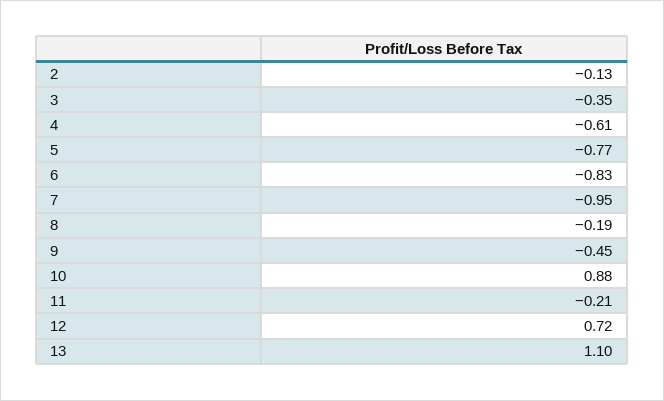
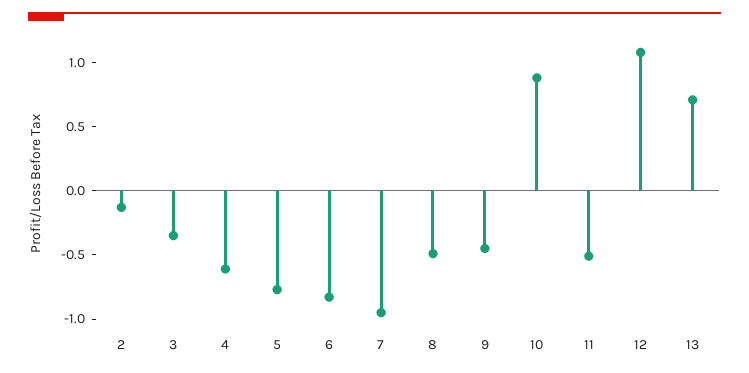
  {
    "2": -0.13,
    "3": -0.35,
    "4": -0.61,
    "5": -0.77,
    "6": -0.83,
    "7": -0.95,
-   "8": -0.19,
+   "8": -0.5,
    "9": -0.45,
    "10": 0.88,
-   "11": -0.21,
+   "11": -0.5,
-   "12": 0.72,
+   "12": 1.1,
-   "13": 1.1
+   "13": 0.7
  }

